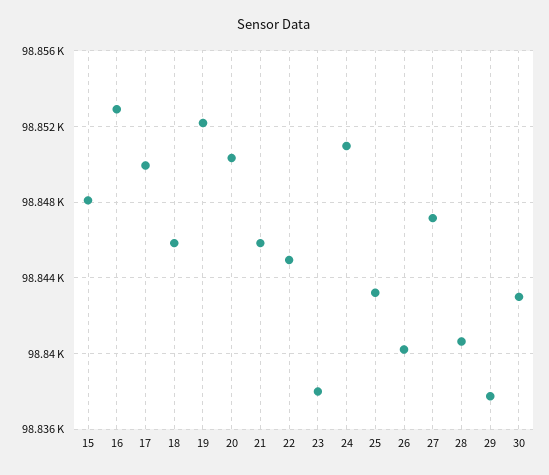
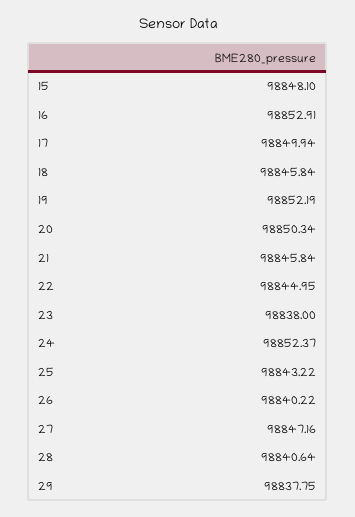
  {
    "15": 98848.1,
    "16": 98852.91,
    "17": 98849.94,
    "18": 98845.84,
    "19": 98852.19,
    "20": 98850.34,
    "21": 98845.84,
    "22": 98844.95,
    "23": 98838,
-   "24": 98851,
+   "24": 98852.37,
    "25": 98843.22,
    "26": 98840.22,
    "27": 98847.16,
    "28": 98840.64,
-   "29": 98837.75,
+   "29": 98837.75
-   "30": 98843
  }

